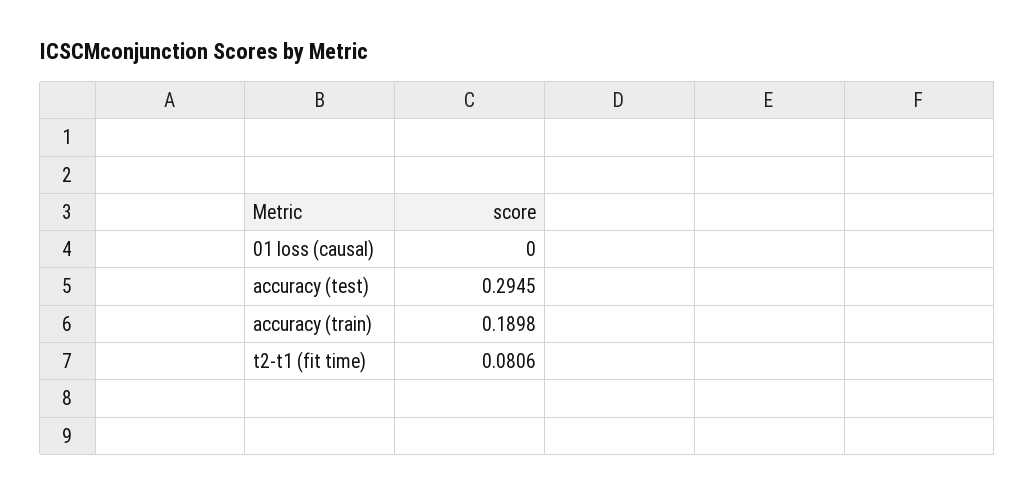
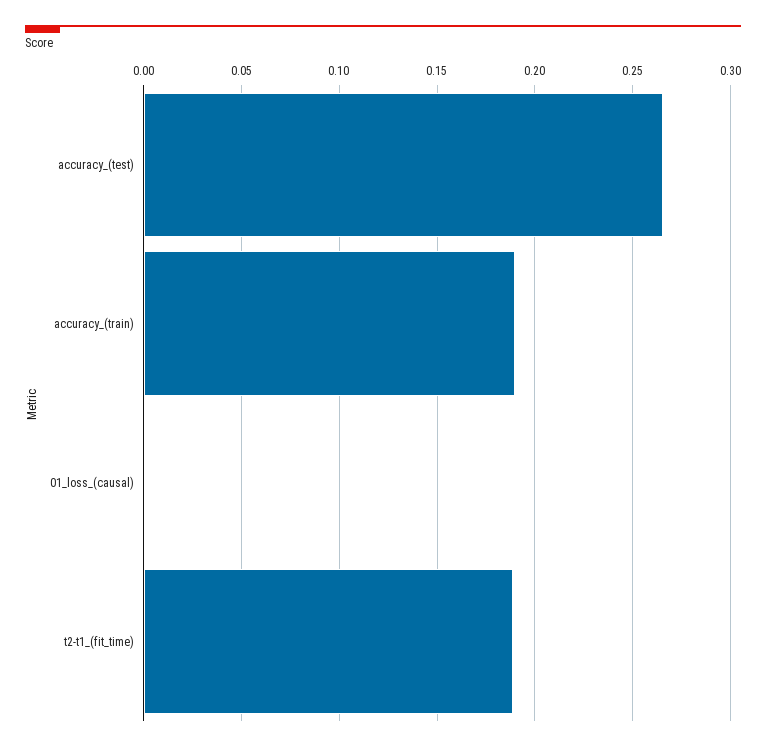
  {
    "01 loss (causal)": 0,
-   "accuracy (test)": 0.2945,
+   "accuracy (test)": 0.265,
    "accuracy (train)": 0.1898,
-   "t2-t1 (fit time)": 0.0806
+   "t2-t1 (fit time)": 0.19
  }

